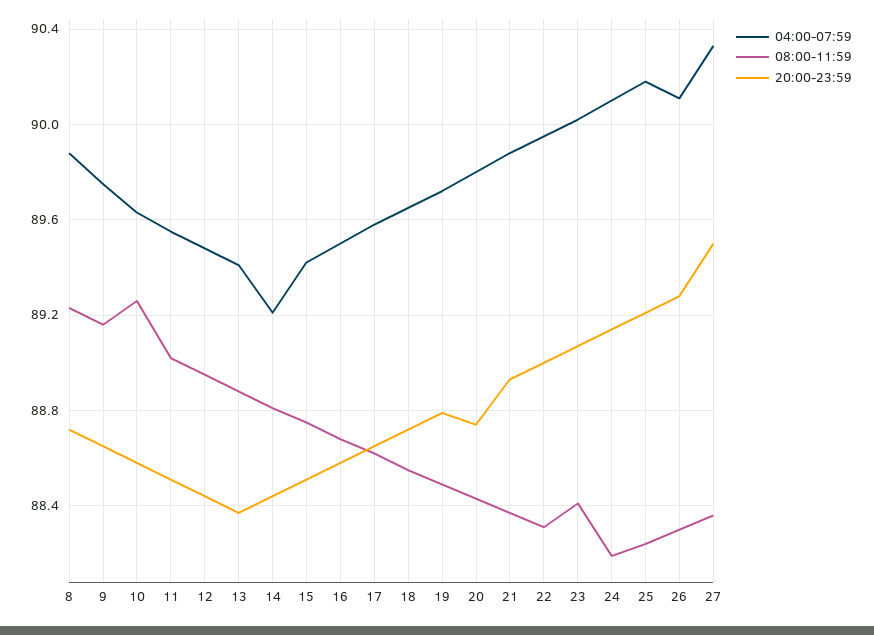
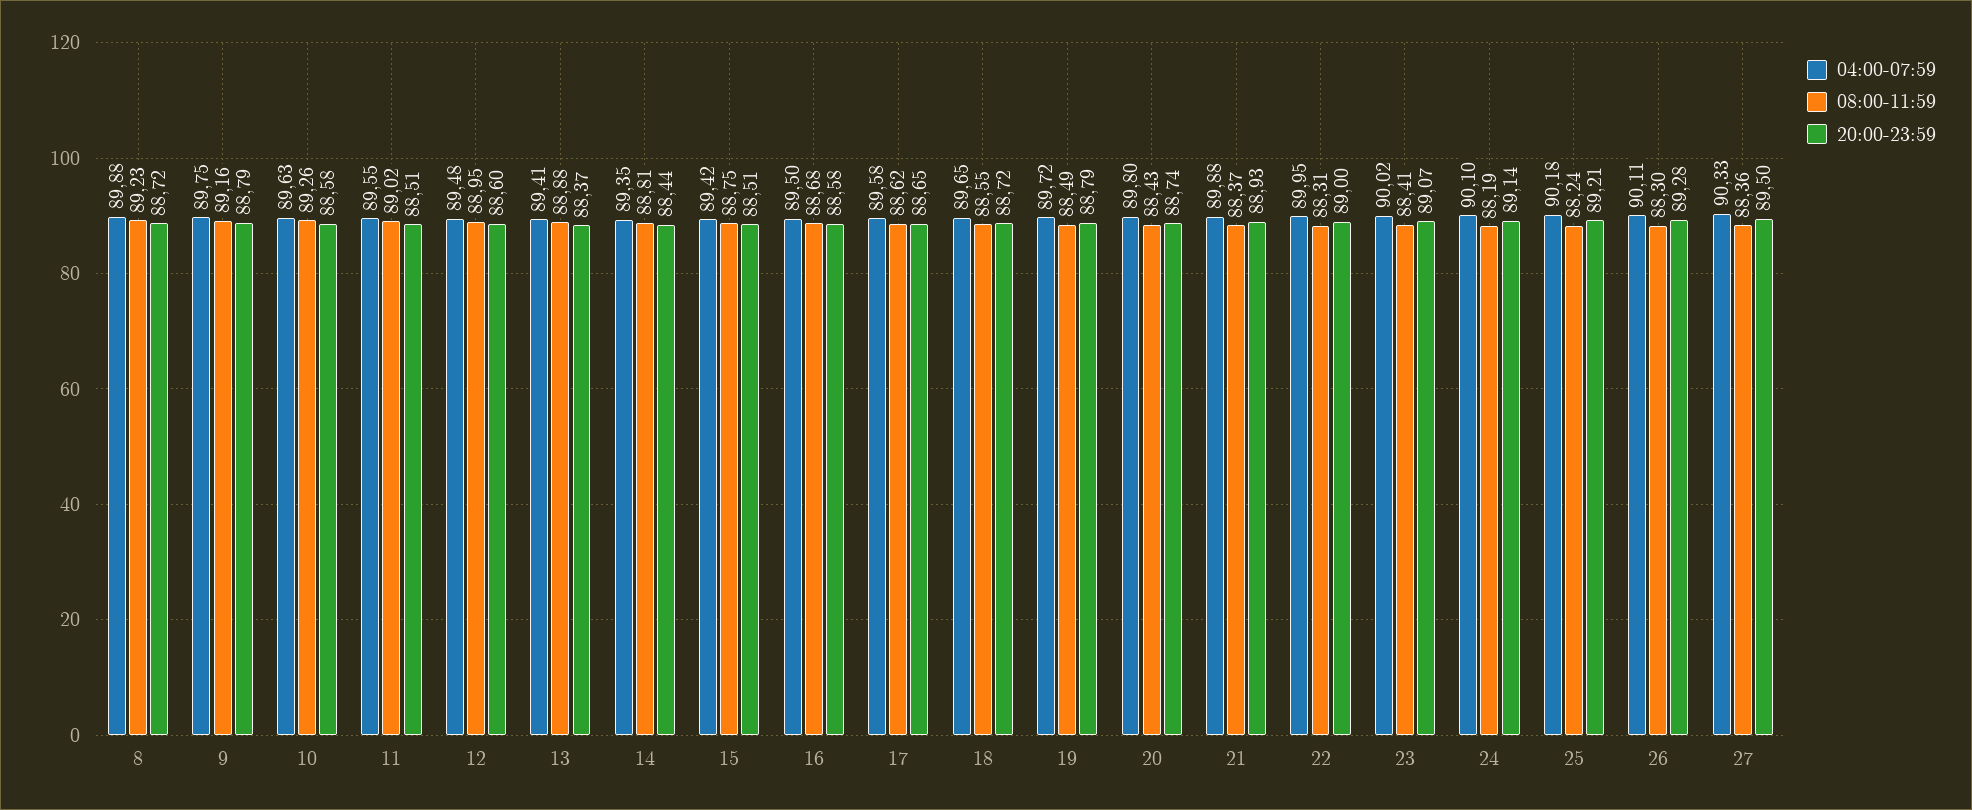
  {
    "04:00-07:59": {
      "8": 89.88,
      "9": 89.75,
      "10": 89.63,
      "11": 89.55,
      "12": 89.48,
      "13": 89.41,
-     "14": 89.2,
+     "14": 89.35,
      "15": 89.42,
      "16": 89.5,
      "17": 89.58,
      "18": 89.65,
      "19": 89.72,
      "20": 89.8,
      "21": 89.88,
      "22": 89.95,
      "23": 90.02,
      "24": 90.1,
      "25": 90.18,
      "26": 90.11,
      "27": 90.33
    },
    "08:00-11:59": {
      "8": 89.23,
      "9": 89.16,
      "10": 89.26,
      "11": 89.02,
      "12": 88.95,
      "13": 88.88,
      "14": 88.81,
      "15": 88.75,
      "16": 88.68,
      "17": 88.62,
      "18": 88.55,
      "19": 88.49,
      "20": 88.43,
      "21": 88.37,
      "22": 88.31,
      "23": 88.41,
      "24": 88.19,
      "25": 88.24,
      "26": 88.3,
      "27": 88.36
    },
    "20:00-23:59": {
      "8": 88.72,
-     "9": 88.65,
+     "9": 88.79,
      "10": 88.58,
      "11": 88.51,
-     "12": 88.45,
+     "12": 88.6,
      "13": 88.37,
      "14": 88.44,
      "15": 88.51,
      "16": 88.58,
      "17": 88.65,
      "18": 88.72,
      "19": 88.79,
      "20": 88.74,
      "21": 88.93,
      "22": 89,
      "23": 89.07,
      "24": 89.14,
      "25": 89.21,
      "26": 89.28,
      "27": 89.5
    }
  }

